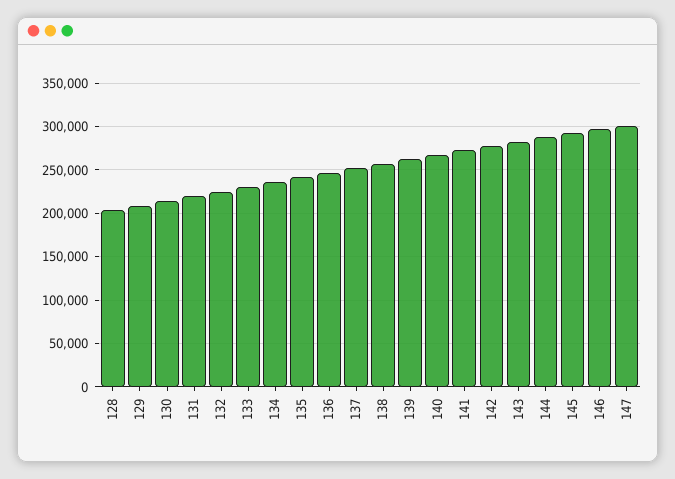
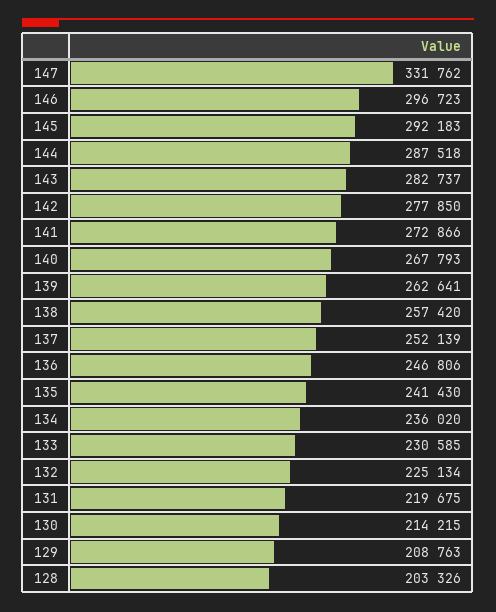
  {
    "128": 203326,
    "129": 208763,
    "130": 214215,
    "131": 219675,
    "132": 225134,
    "133": 230585,
    "134": 236020,
    "135": 241430,
    "136": 246806,
    "137": 252139,
    "138": 257420,
    "139": 262641,
    "140": 267793,
    "141": 272866,
    "142": 277850,
    "143": 282737,
    "144": 287518,
    "145": 292183,
    "146": 296723,
-   "147": 300000
+   "147": 331762
  }

